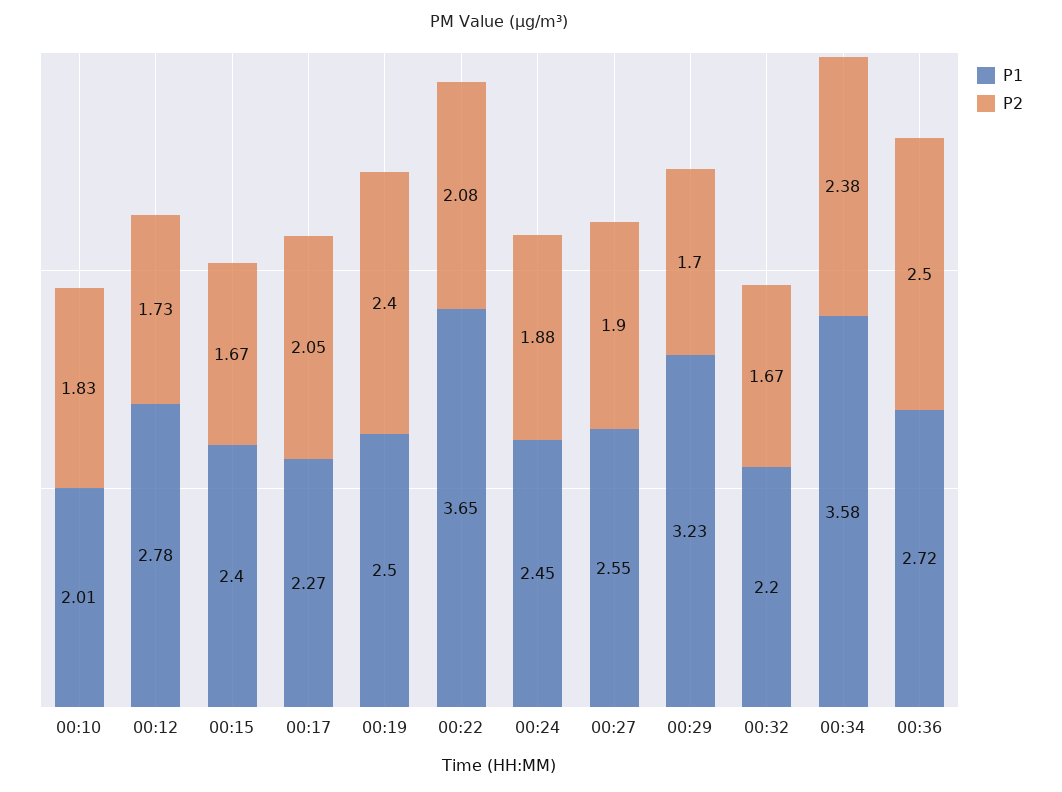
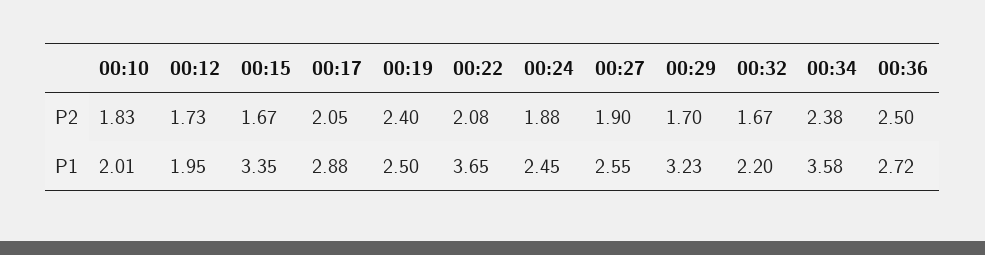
  {
    "P1": {
      "00:10": 2.01,
-     "00:12": 2.78,
+     "00:12": 1.95,
-     "00:15": 2.4,
+     "00:15": 3.35,
-     "00:17": 2.27,
+     "00:17": 2.88,
      "00:19": 2.5,
      "00:22": 3.65,
      "00:24": 2.45,
      "00:27": 2.55,
      "00:29": 3.23,
      "00:32": 2.2,
      "00:34": 3.58,
      "00:36": 2.72
    },
    "P2": {
      "00:10": 1.83,
      "00:12": 1.73,
      "00:15": 1.67,
      "00:17": 2.05,
      "00:19": 2.4,
      "00:22": 2.08,
      "00:24": 1.88,
      "00:27": 1.9,
      "00:29": 1.7,
      "00:32": 1.67,
      "00:34": 2.38,
      "00:36": 2.5
    }
  }

